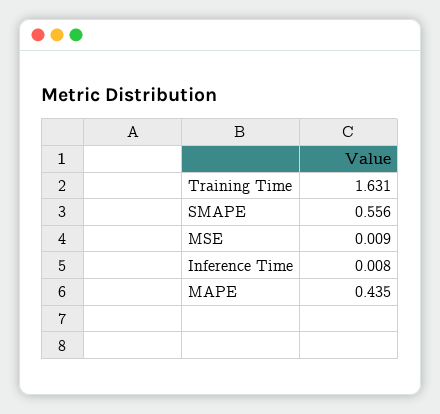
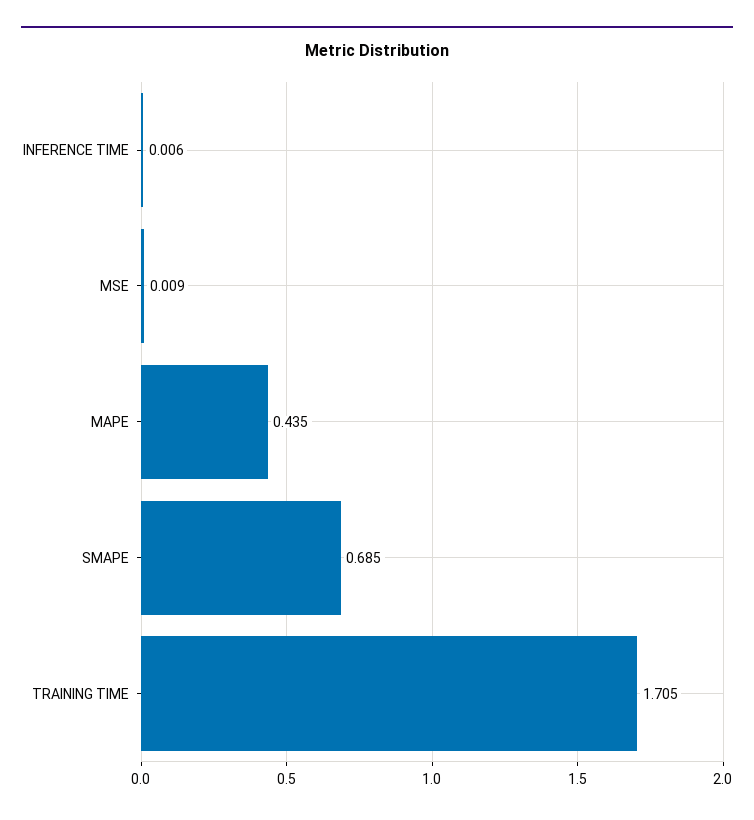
  {
-   "Training Time": 1.631,
+   "Training Time": 1.705,
-   "SMAPE": 0.556,
+   "SMAPE": 0.685,
    "MSE": 0.009,
-   "Inference Time": 0.008,
+   "Inference Time": 0.006,
    "MAPE": 0.435
  }

